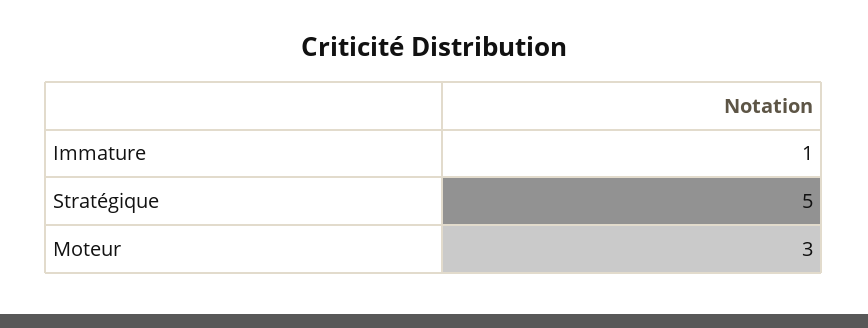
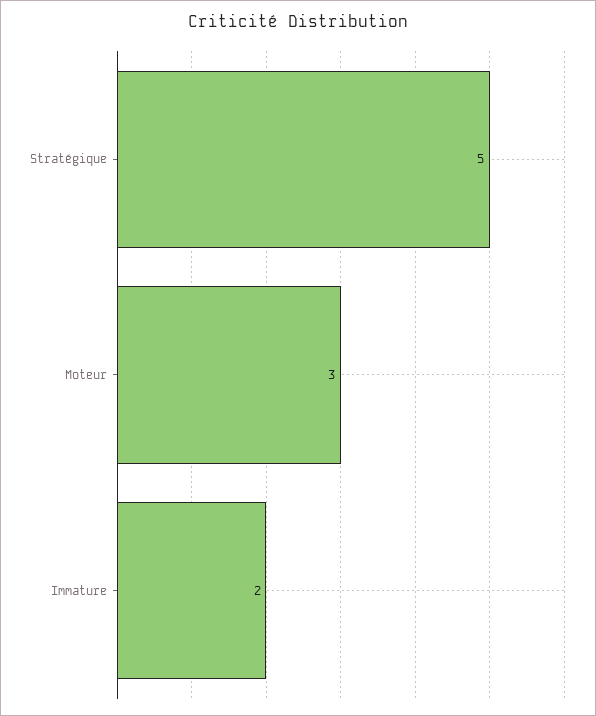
  {
-   "Immature": 1,
+   "Immature": 2,
    "Stratégique": 5,
    "Moteur": 3
  }

